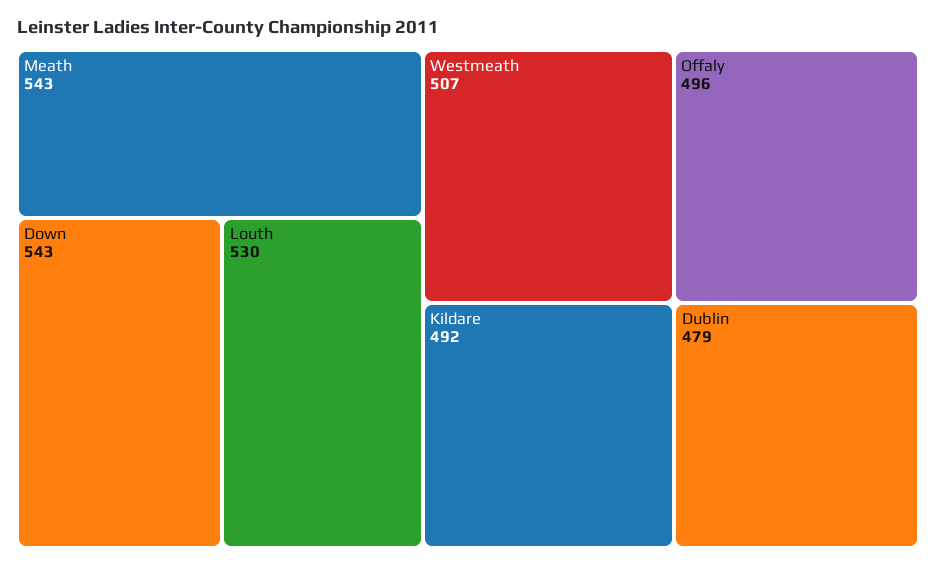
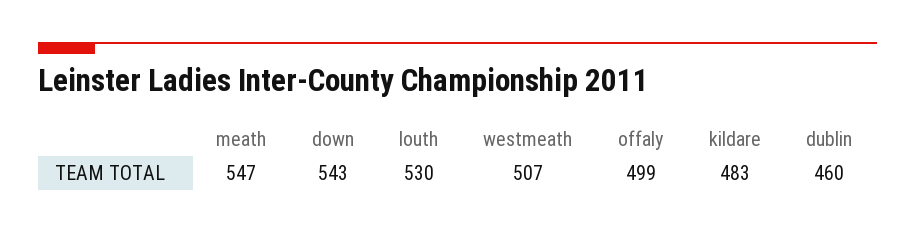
  {
-   "Meath": 543,
+   "Meath": 547,
    "Down": 543,
    "Louth": 530,
    "Westmeath": 507,
-   "Offaly": 496,
+   "Offaly": 499,
-   "Kildare": 492,
+   "Kildare": 483,
-   "Dublin": 479
+   "Dublin": 460
  }

